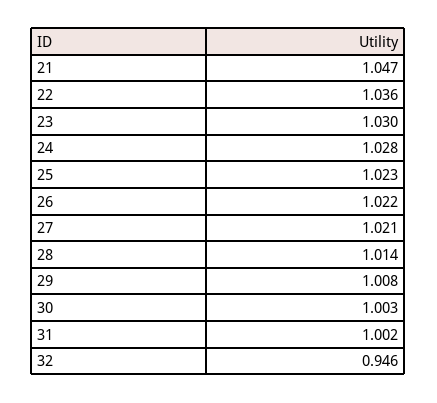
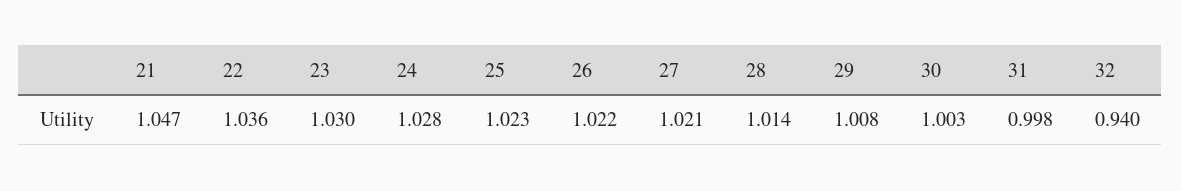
  {
    "21": 1.047,
    "22": 1.036,
    "23": 1.03,
    "24": 1.028,
    "25": 1.023,
    "26": 1.022,
    "27": 1.021,
    "28": 1.014,
    "29": 1.008,
    "30": 1.003,
-   "31": 1.002,
+   "31": 0.998,
-   "32": 0.946
+   "32": 0.94
  }

